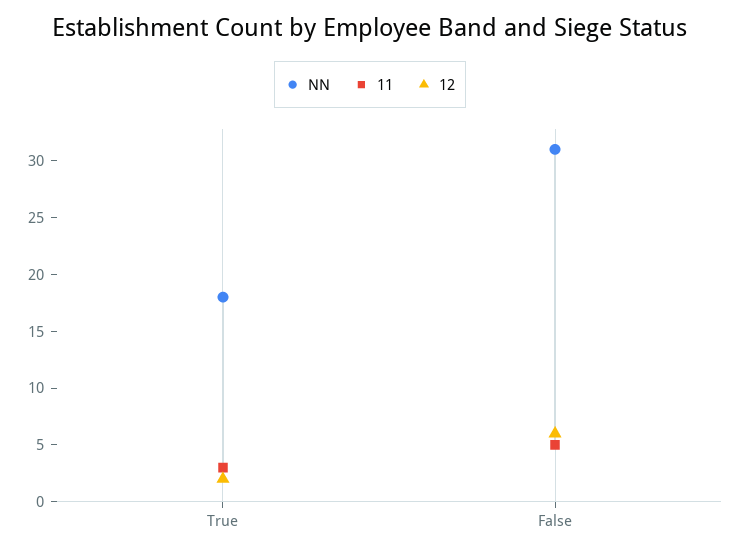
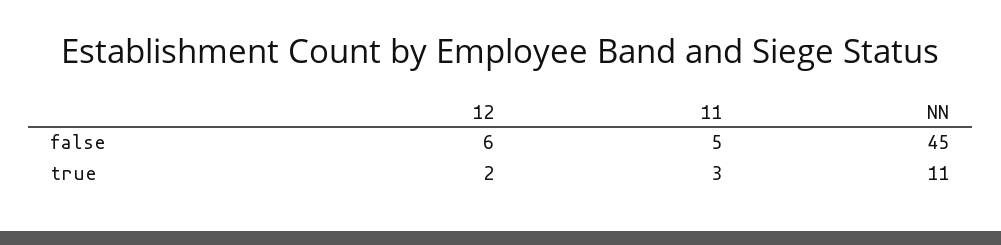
  {
    "NN": {
-     "True": 18,
+     "True": 11,
-     "False": 31
+     "False": 45
    },
    "11": {
      "True": 3,
      "False": 5
    },
    "12": {
      "True": 2,
      "False": 6
    }
  }

